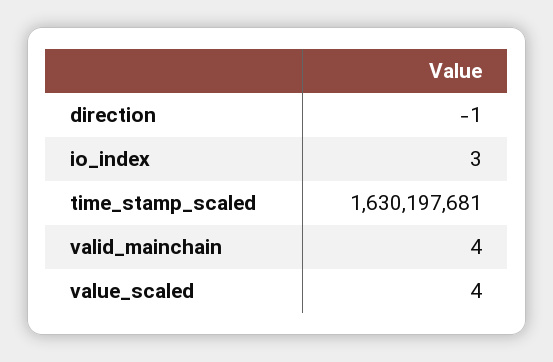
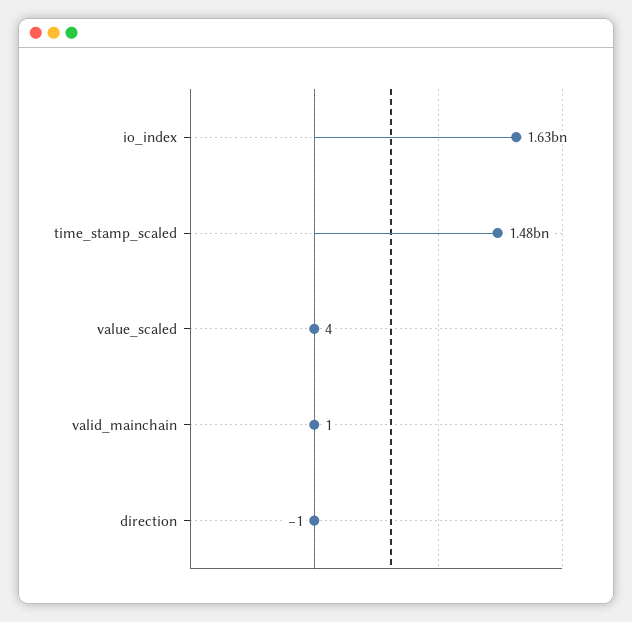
  {
    "direction": -1,
-   "io_index": 3,
+   "io_index": 1630000000,
-   "time_stamp_scaled": 1630197681,
+   "time_stamp_scaled": 1480000000,
-   "valid_mainchain": 4,
+   "valid_mainchain": 1,
    "value_scaled": 4
  }

